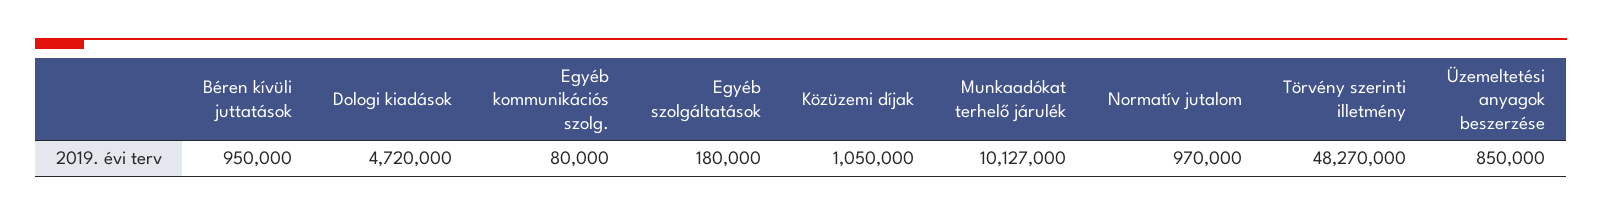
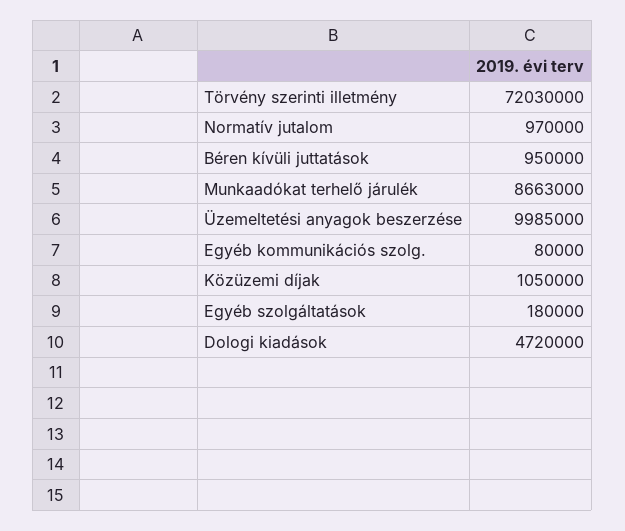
  {
    "Béren kívüli juttatások": 950000,
    "Dologi kiadások": 4720000,
    "Egyéb kommunikációs szolg.": 80000,
    "Egyéb szolgáltatások": 180000,
    "Közüzemi díjak": 1050000,
-   "Munkaadókat terhelő járulék": 10127000,
+   "Munkaadókat terhelő járulék": 8663000,
    "Normatív jutalom": 970000,
-   "Törvény szerinti illetmény": 48270000,
+   "Törvény szerinti illetmény": 72030000,
-   "Üzemeltetési anyagok beszerzése": 850000
+   "Üzemeltetési anyagok beszerzése": 9985000
  }

